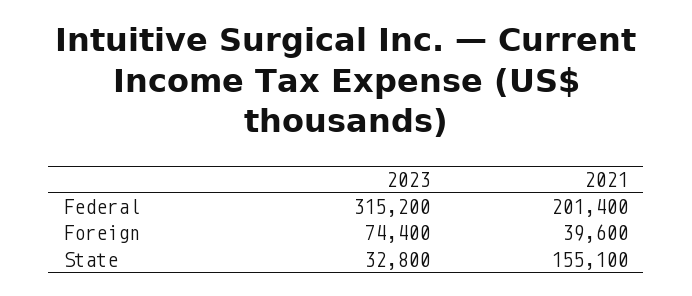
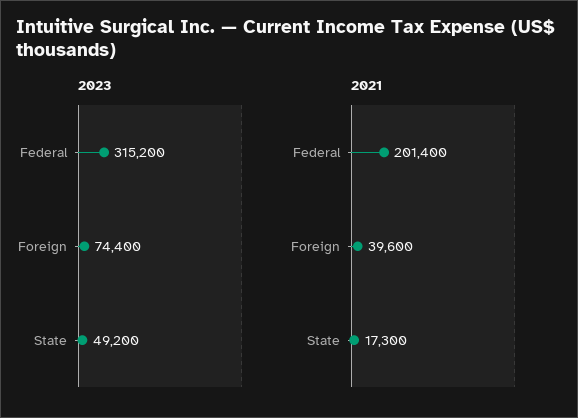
  {
    "2023": {
      "Federal": 315200,
      "Foreign": 74400,
-     "State": 32800
+     "State": 49200
    },
    "2021": {
      "Federal": 201400,
      "Foreign": 39600,
-     "State": 155100
+     "State": 17300
    }
  }

